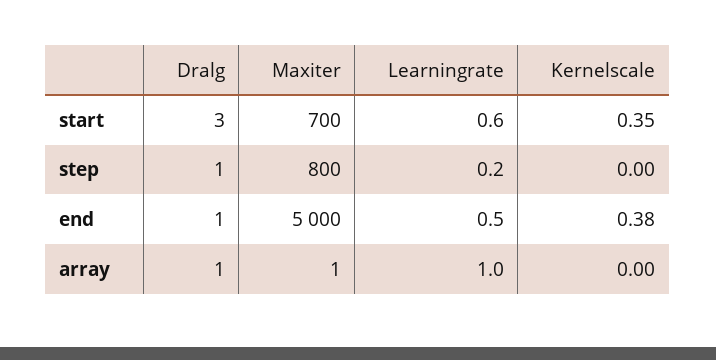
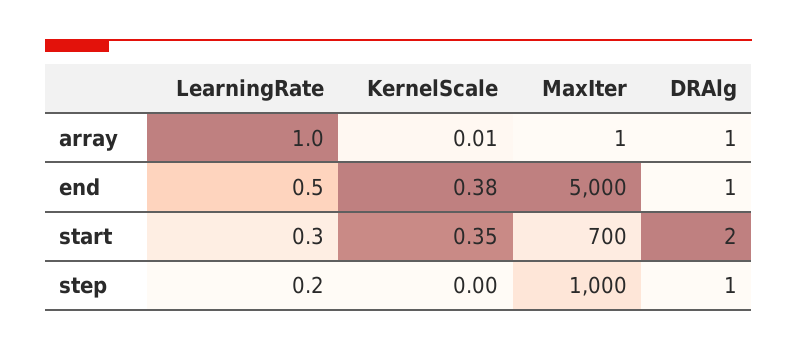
  {
    "Dralg": {
-     "start": 3,
+     "start": 2,
      "step": 1,
      "end": 1,
      "array": 1
    },
    "Maxiter": {
      "start": 700,
-     "step": 800,
+     "step": 1000,
      "end": 5000,
      "array": 1
    },
    "Learningrate": {
-     "start": 0.6,
+     "start": 0.3,
      "step": 0.2,
      "end": 0.5,
      "array": 1
    },
    "Kernelscale": {
      "start": 0.35,
      "step": 0,
      "end": 0.38,
-     "array": 0
+     "array": 0.01
    }
  }

